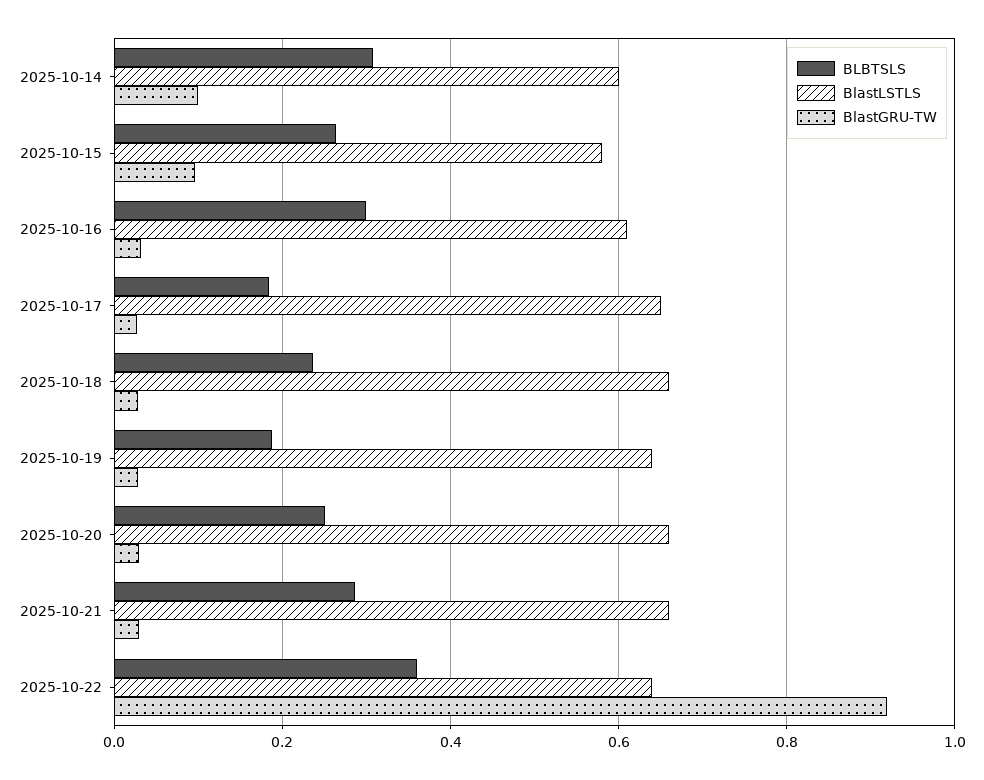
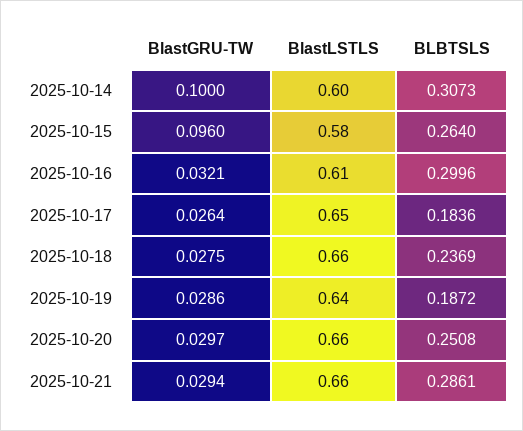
  {
    "BLBTSLS": {
      "2025-10-14": 0.3073,
      "2025-10-15": 0.264,
      "2025-10-16": 0.2996,
      "2025-10-17": 0.1836,
      "2025-10-18": 0.2369,
      "2025-10-19": 0.1872,
      "2025-10-20": 0.2508,
-     "2025-10-21": 0.2861,
+     "2025-10-21": 0.2861
-     "2025-10-22": 0.36
    },
    "BlastLSTLS": {
      "2025-10-14": 0.6,
      "2025-10-15": 0.58,
      "2025-10-16": 0.61,
      "2025-10-17": 0.65,
      "2025-10-18": 0.66,
      "2025-10-19": 0.64,
      "2025-10-20": 0.66,
-     "2025-10-21": 0.66,
+     "2025-10-21": 0.66
-     "2025-10-22": 0.64
    },
    "BlastGRU-TW": {
      "2025-10-14": 0.1,
      "2025-10-15": 0.096,
      "2025-10-16": 0.0321,
      "2025-10-17": 0.0264,
      "2025-10-18": 0.0275,
      "2025-10-19": 0.0286,
      "2025-10-20": 0.0297,
-     "2025-10-21": 0.0294,
+     "2025-10-21": 0.0294
-     "2025-10-22": 0.92
    }
  }

